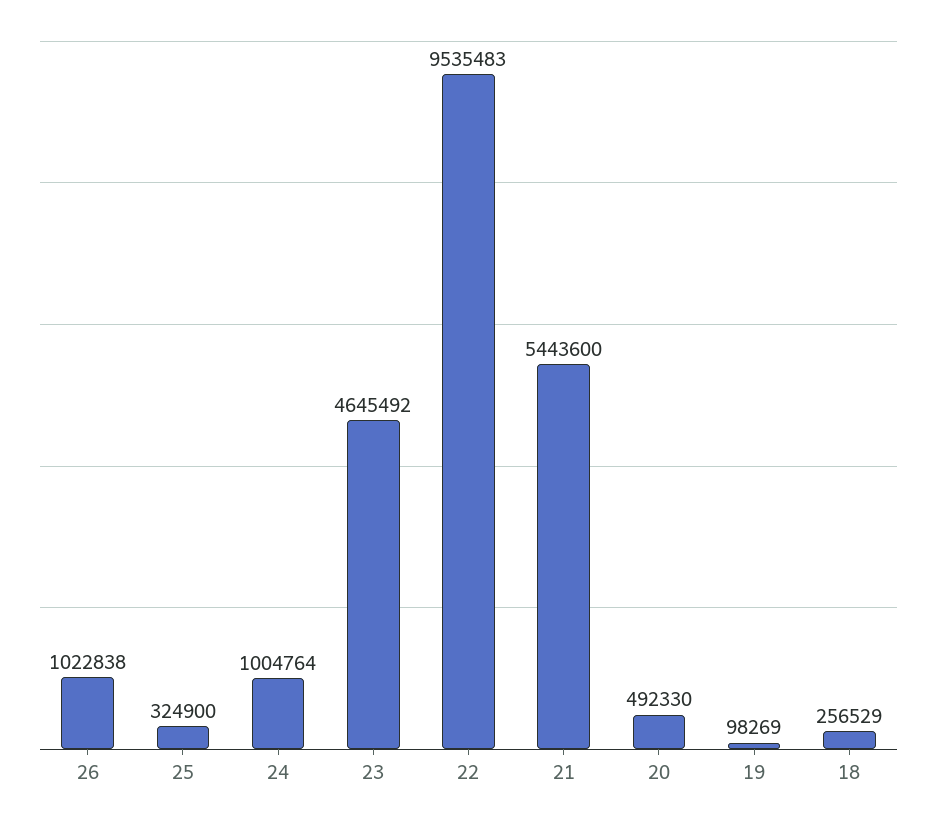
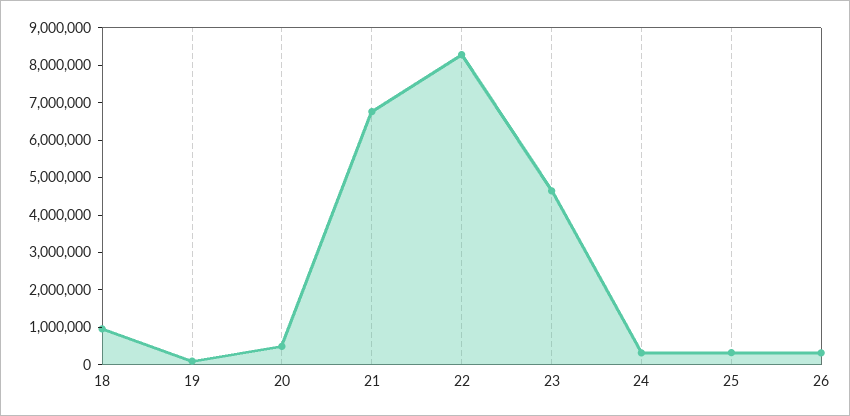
  {
-   "26": 1022838,
+   "26": 250000,
    "25": 324900,
-   "24": 1004764,
+   "24": 250000,
    "23": 4645492,
-   "22": 9535483,
+   "22": 8250000,
-   "21": 5443600,
+   "21": 6750000,
    "20": 492330,
    "19": 98269,
-   "18": 256529
+   "18": 1000000
  }

